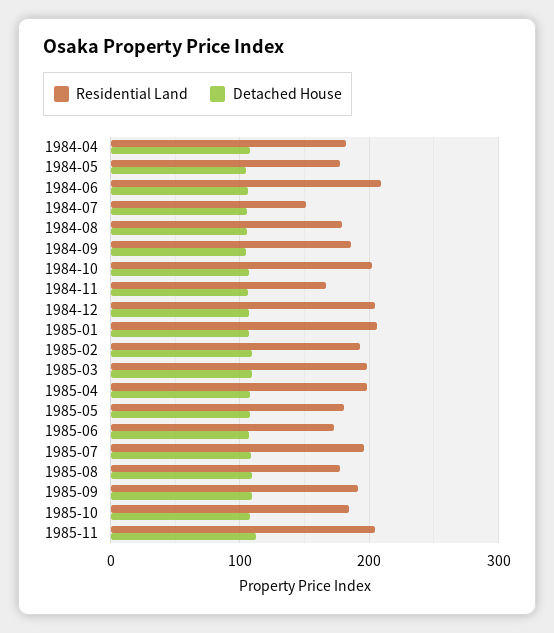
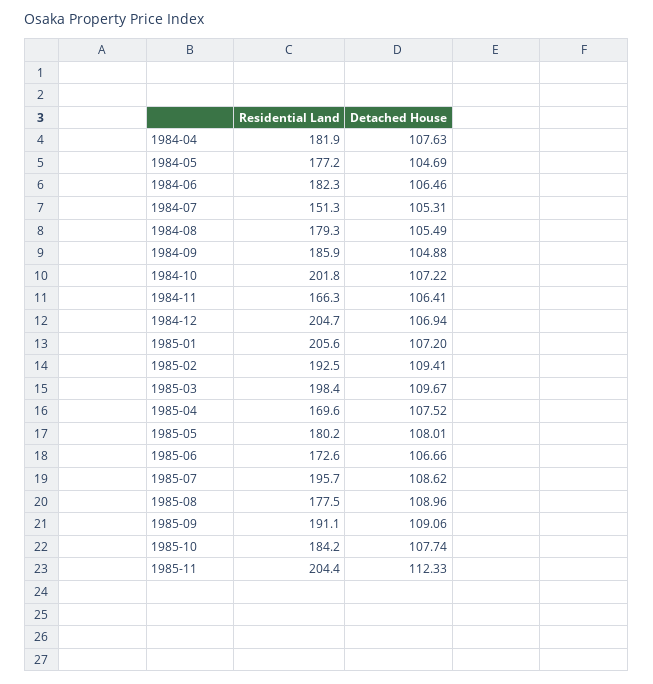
  {
    "Residential Land": {
      "1984-04": 181.9,
      "1984-05": 177.2,
-     "1984-06": 210,
+     "1984-06": 182.3,
      "1984-07": 151.3,
      "1984-08": 179.3,
      "1984-09": 185.9,
      "1984-10": 201.8,
      "1984-11": 166.3,
      "1984-12": 204.7,
      "1985-01": 205.6,
      "1985-02": 192.5,
      "1985-03": 198.4,
-     "1985-04": 200,
+     "1985-04": 169.6,
      "1985-05": 180.2,
      "1985-06": 172.6,
      "1985-07": 195.7,
      "1985-08": 177.5,
      "1985-09": 191.1,
      "1985-10": 184.2,
      "1985-11": 204.4
    },
    "Detached House": {
      "1984-04": 107.63,
      "1984-05": 104.69,
      "1984-06": 106.46,
      "1984-07": 105.31,
      "1984-08": 105.49,
      "1984-09": 104.88,
      "1984-10": 107.22,
      "1984-11": 106.41,
      "1984-12": 106.94,
      "1985-01": 107.2,
      "1985-02": 109.41,
      "1985-03": 109.67,
      "1985-04": 107.52,
      "1985-05": 108.01,
      "1985-06": 106.66,
      "1985-07": 108.62,
      "1985-08": 108.96,
      "1985-09": 109.06,
      "1985-10": 107.74,
      "1985-11": 112.33
    }
  }

